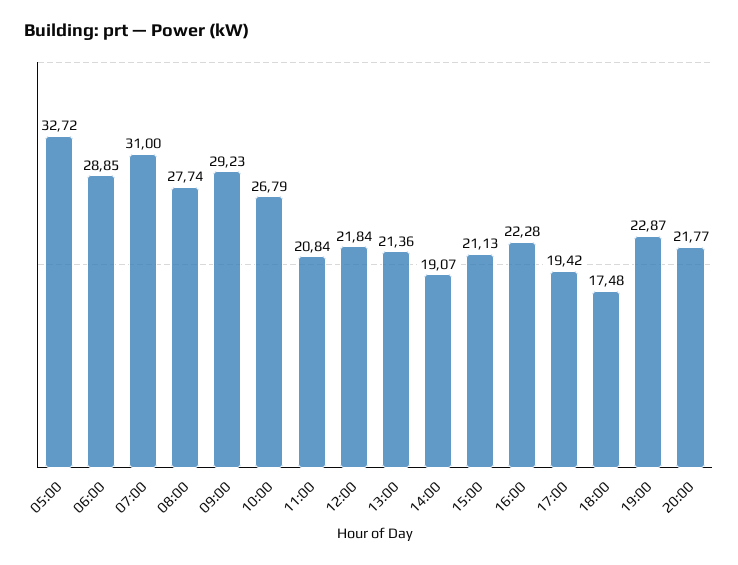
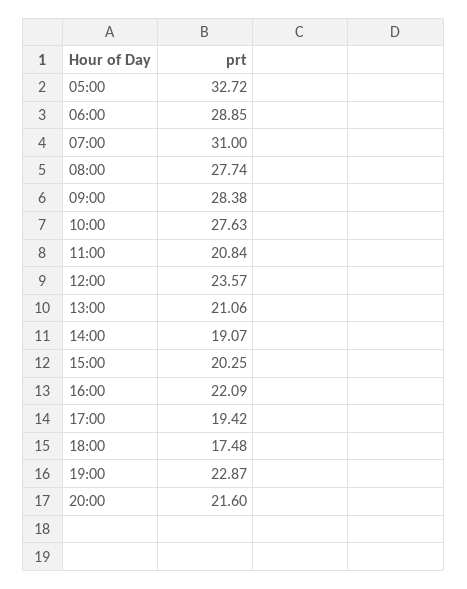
  {
    "05:00": 32.72,
    "06:00": 28.85,
    "07:00": 31,
    "08:00": 27.74,
-   "09:00": 29.23,
+   "09:00": 28.38,
-   "10:00": 26.79,
+   "10:00": 27.63,
    "11:00": 20.84,
-   "12:00": 21.84,
+   "12:00": 23.57,
-   "13:00": 21.36,
+   "13:00": 21.06,
    "14:00": 19.07,
-   "15:00": 21.13,
+   "15:00": 20.25,
-   "16:00": 22.28,
+   "16:00": 22.09,
    "17:00": 19.42,
    "18:00": 17.48,
    "19:00": 22.87,
-   "20:00": 21.77
+   "20:00": 21.6
  }

